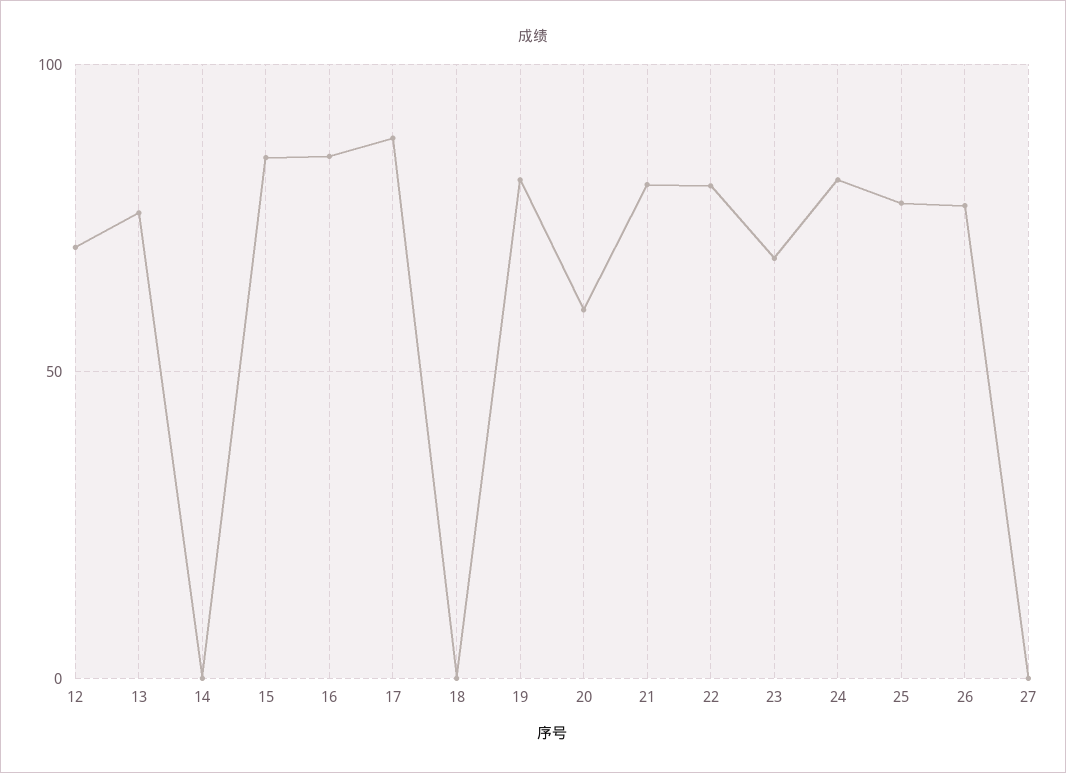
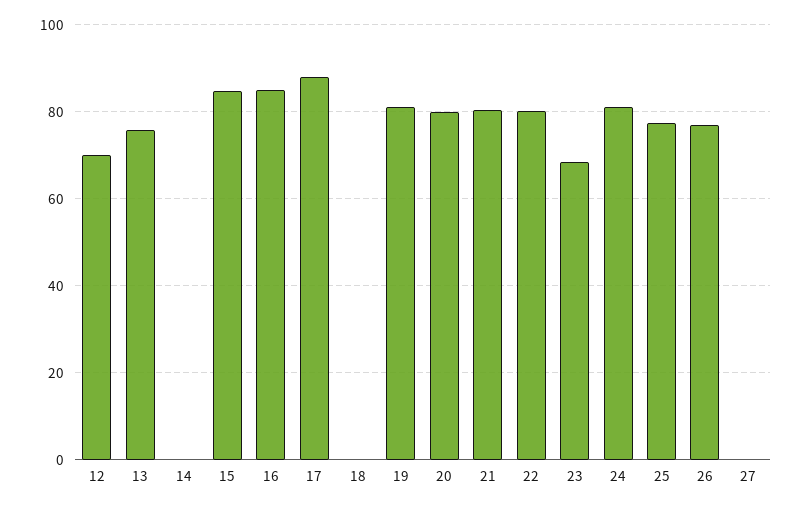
  {
    "12": 70,
    "13": 76,
    "14": 0,
    "15": 84,
    "16": 86,
    "17": 88,
    "18": 0,
    "19": 82,
-   "20": 60,
+   "20": 80,
    "21": 80,
    "22": 80,
    "23": 68,
    "24": 82,
    "25": 78,
    "26": 78,
    "27": 0
  }

